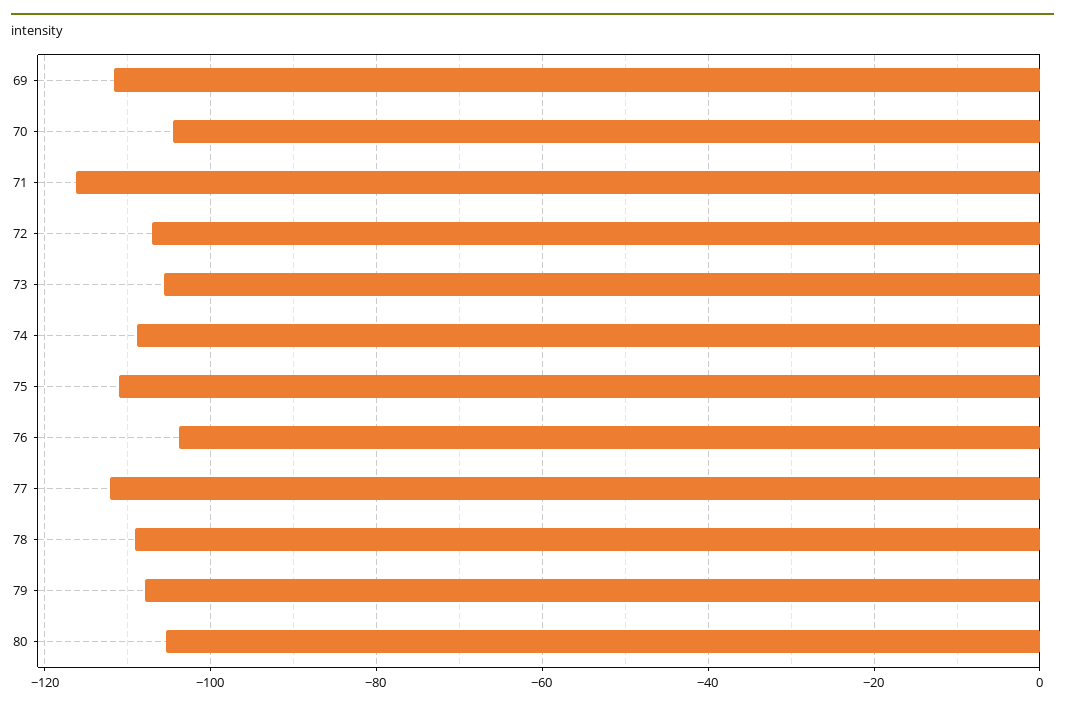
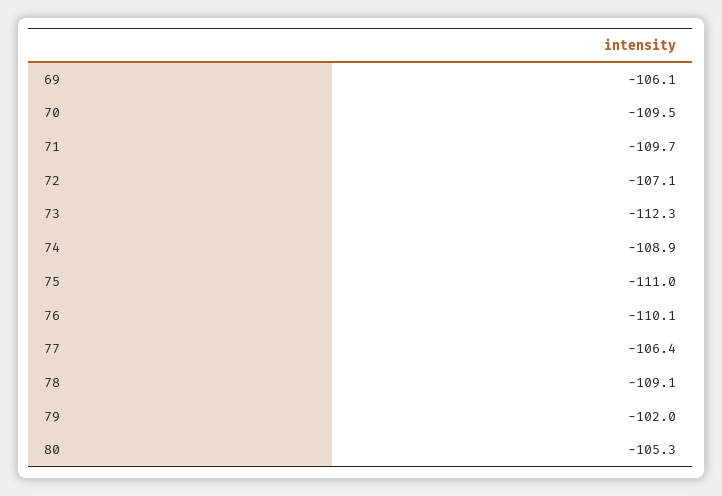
  {
-   "69": -112,
+   "69": -106.1,
-   "70": -104,
+   "70": -109.5,
-   "71": -116,
+   "71": -109.7,
    "72": -107.1,
-   "73": -106,
+   "73": -112.3,
    "74": -108.9,
    "75": -111,
-   "76": -104,
+   "76": -110.1,
-   "77": -112,
+   "77": -106.4,
    "78": -109.1,
-   "79": -108,
+   "79": -102,
    "80": -105.3
  }

